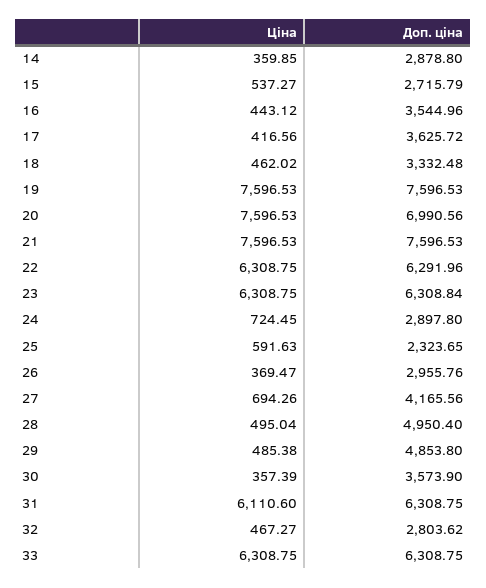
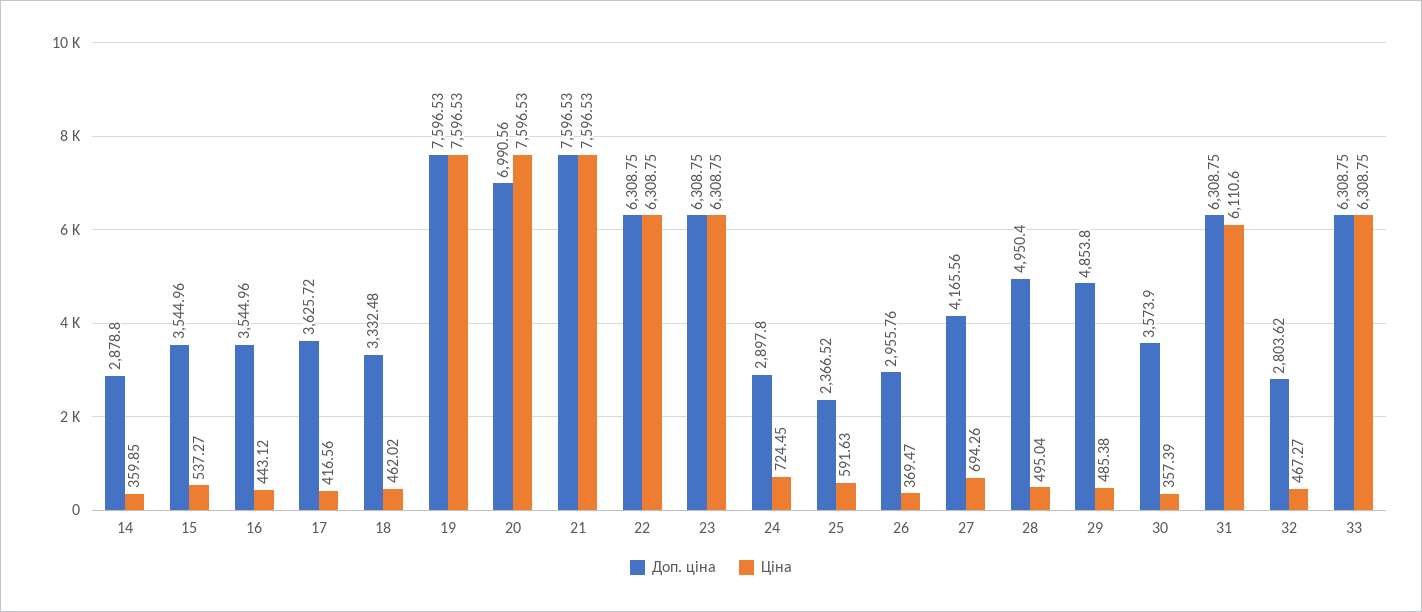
  {
    "Ціна": {
      "14": 359.85,
      "15": 537.27,
      "16": 443.12,
      "17": 416.56,
      "18": 462.02,
      "19": 7596.53,
      "20": 7596.53,
      "21": 7596.53,
      "22": 6308.75,
      "23": 6308.75,
      "24": 724.45,
      "25": 591.63,
      "26": 369.47,
      "27": 694.26,
      "28": 495.04,
      "29": 485.38,
      "30": 357.39,
      "31": 6110.6,
      "32": 467.27,
      "33": 6308.75
    },
    "Доп. ціна": {
      "14": 2878.8,
-     "15": 2715.79,
+     "15": 3544.96,
      "16": 3544.96,
      "17": 3625.72,
      "18": 3332.48,
      "19": 7596.53,
      "20": 6990.56,
      "21": 7596.53,
-     "22": 6291.96,
+     "22": 6308.75,
-     "23": 6308.84,
+     "23": 6308.75,
      "24": 2897.8,
-     "25": 2323.65,
+     "25": 2366.52,
      "26": 2955.76,
      "27": 4165.56,
      "28": 4950.4,
      "29": 4853.8,
      "30": 3573.9,
      "31": 6308.75,
      "32": 2803.62,
      "33": 6308.75
    }
  }

